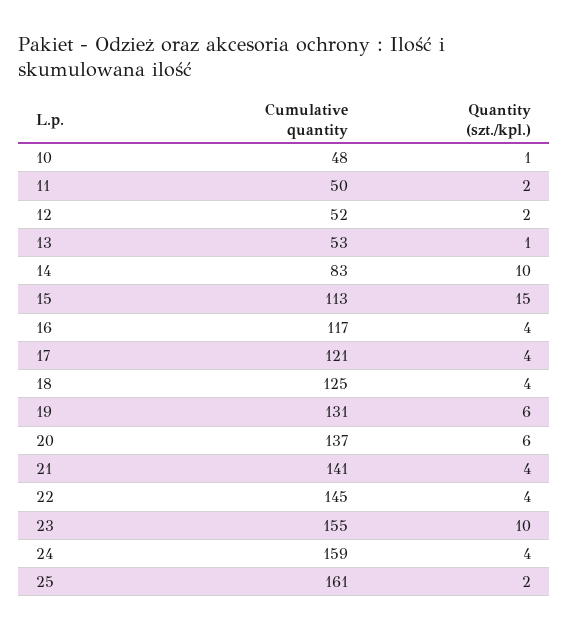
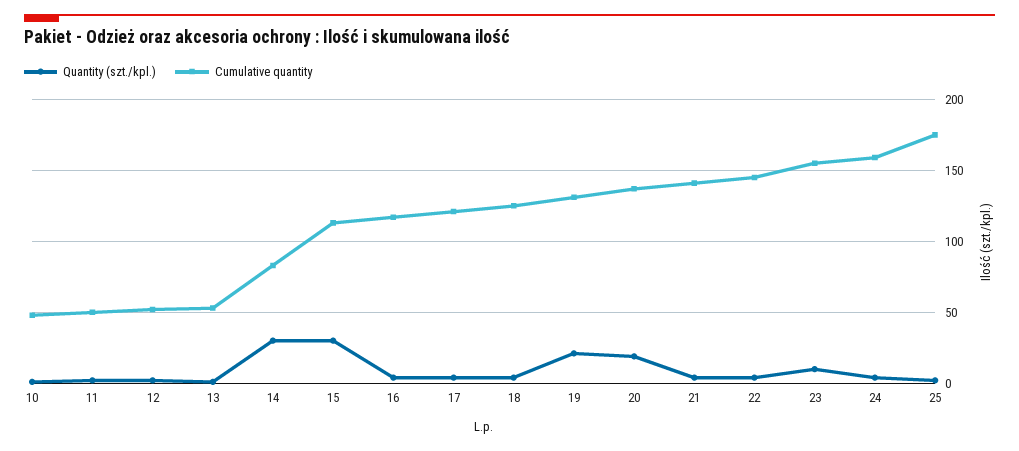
  {
    "Cumulative quantity": {
      "10": 48,
      "11": 50,
      "12": 52,
      "13": 53,
      "14": 83,
      "15": 113,
      "16": 117,
      "17": 121,
      "18": 125,
      "19": 131,
      "20": 137,
      "21": 141,
      "22": 145,
      "23": 155,
      "24": 159,
-     "25": 161
+     "25": 175
    },
    "Quantity (szt./kpl.)": {
      "10": 1,
      "11": 2,
      "12": 2,
      "13": 1,
-     "14": 10,
+     "14": 30,
-     "15": 15,
+     "15": 30,
      "16": 4,
      "17": 4,
      "18": 4,
-     "19": 6,
+     "19": 20,
-     "20": 6,
+     "20": 20,
      "21": 4,
      "22": 4,
      "23": 10,
      "24": 4,
      "25": 2
    }
  }

